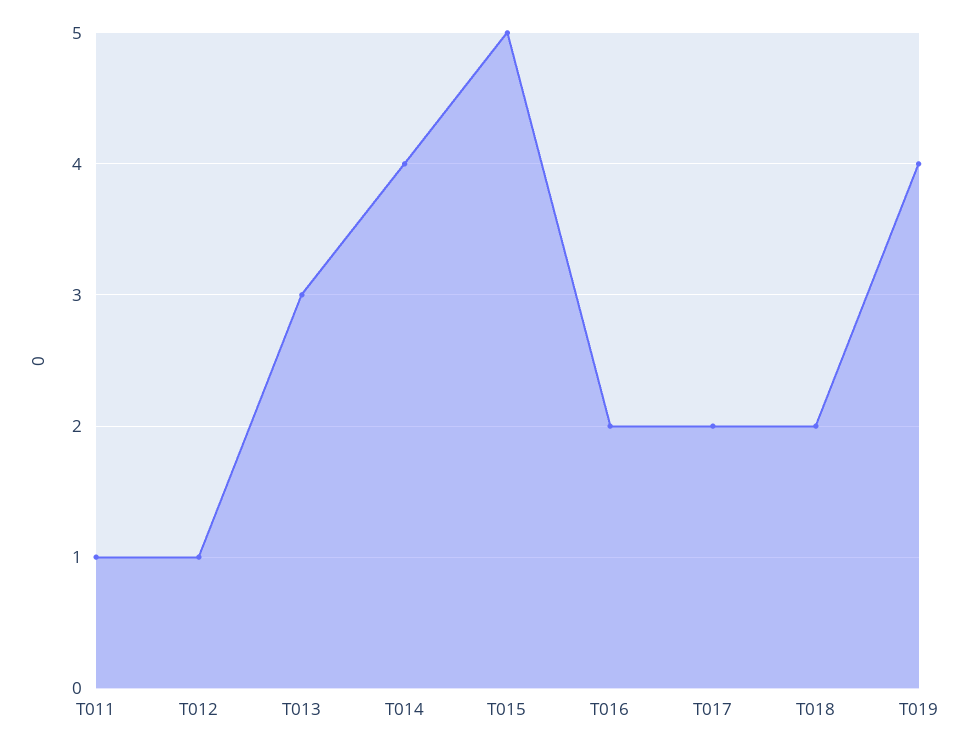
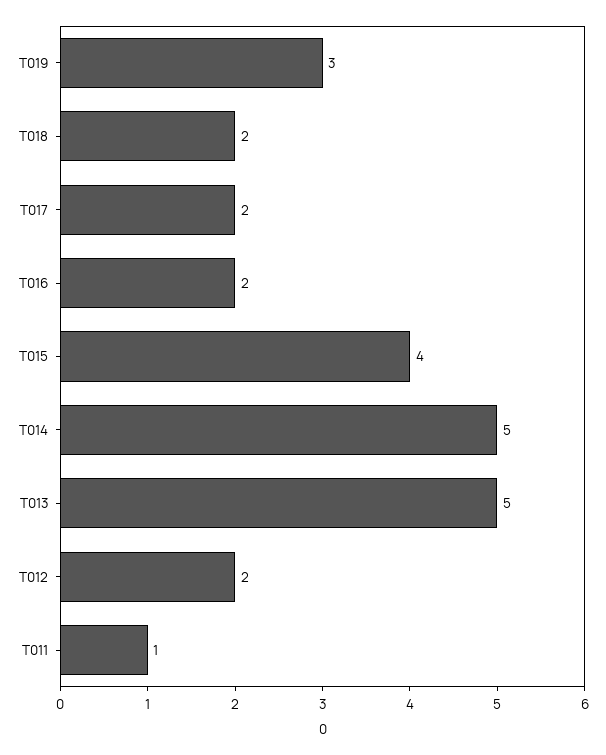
  {
    "T011": 1,
-   "T012": 1,
+   "T012": 2,
-   "T013": 3,
+   "T013": 5,
-   "T014": 4,
+   "T014": 5,
-   "T015": 5,
+   "T015": 4,
    "T016": 2,
    "T017": 2,
    "T018": 2,
-   "T019": 4
+   "T019": 3
  }

